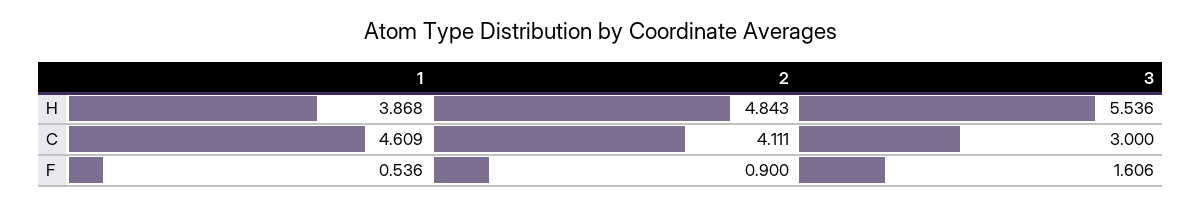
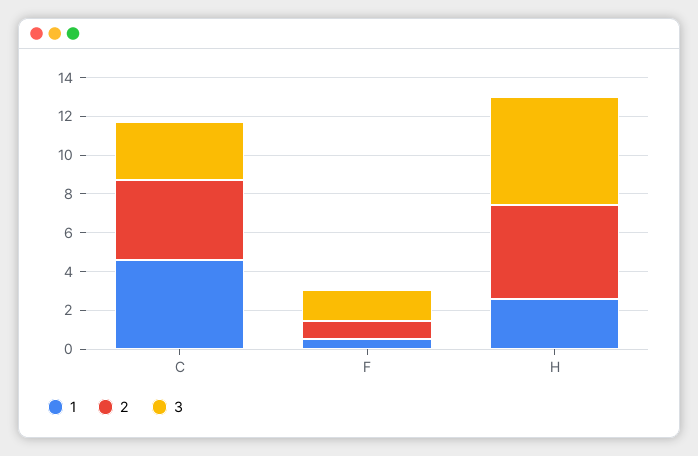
  {
    "1": {
-     "H": 3.868,
+     "H": 2.5,
      "C": 4.609,
      "F": 0.536
    },
    "2": {
      "H": 4.843,
      "C": 4.111,
      "F": 0.9
    },
    "3": {
      "H": 5.536,
      "C": 3,
      "F": 1.606
    }
  }

